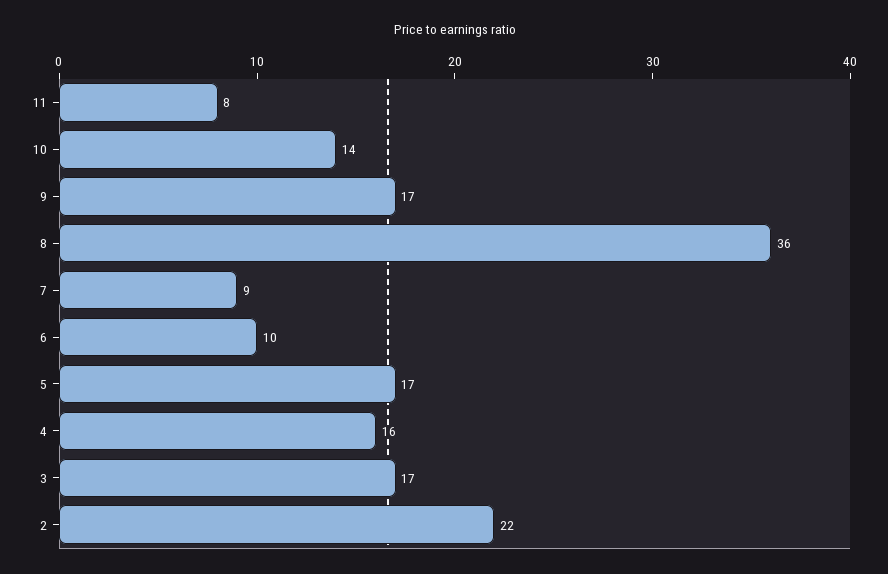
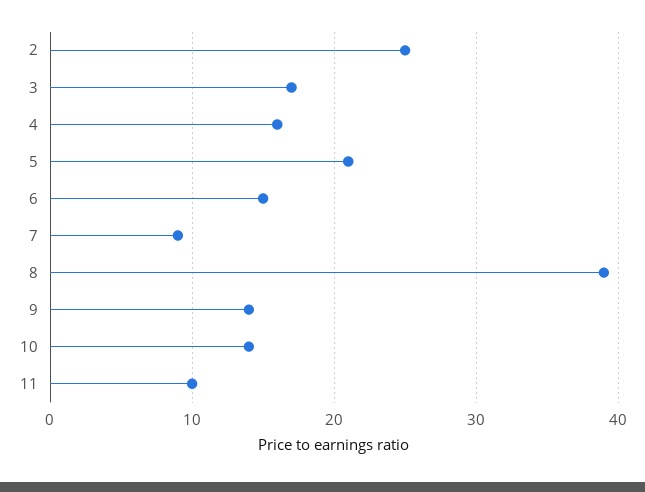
  {
-   "11": 8,
+   "11": 10,
    "10": 14,
-   "9": 17,
+   "9": 14,
-   "8": 36,
+   "8": 39,
    "7": 9,
-   "6": 10,
+   "6": 15,
-   "5": 17,
+   "5": 21,
    "4": 16,
    "3": 17,
-   "2": 22
+   "2": 25
  }

